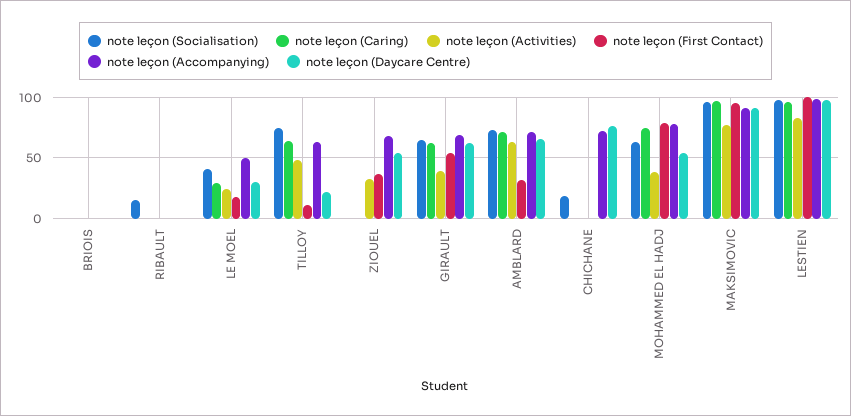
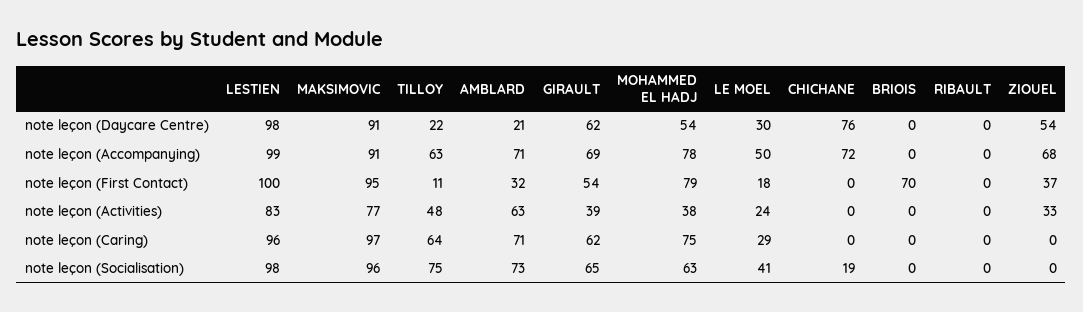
  {
    "note leçon (Socialisation)": {
      "BRIOIS": 0,
-     "RIBAULT": 15,
+     "RIBAULT": 0,
      "LE MOEL": 41,
      "TILLOY": 75,
      "ZIOUEL": 0,
      "GIRAULT": 65,
      "AMBLARD": 73,
      "CHICHANE": 19,
      "MOHAMMED EL HADJ": 63,
      "MAKSIMOVIC": 96,
      "LESTIEN": 98
    },
    "note leçon (Caring)": {
      "BRIOIS": 0,
      "RIBAULT": 0,
      "LE MOEL": 29,
      "TILLOY": 64,
      "ZIOUEL": 0,
      "GIRAULT": 62,
      "AMBLARD": 71,
      "CHICHANE": 0,
      "MOHAMMED EL HADJ": 75,
      "MAKSIMOVIC": 97,
      "LESTIEN": 96
    },
    "note leçon (Activities)": {
      "BRIOIS": 0,
      "RIBAULT": 0,
      "LE MOEL": 24,
      "TILLOY": 48,
      "ZIOUEL": 33,
      "GIRAULT": 39,
      "AMBLARD": 63,
      "CHICHANE": 0,
      "MOHAMMED EL HADJ": 38,
      "MAKSIMOVIC": 77,
      "LESTIEN": 83
    },
    "note leçon (First Contact)": {
-     "BRIOIS": 0,
+     "BRIOIS": 70,
      "RIBAULT": 0,
      "LE MOEL": 18,
      "TILLOY": 11,
      "ZIOUEL": 37,
      "GIRAULT": 54,
      "AMBLARD": 32,
      "CHICHANE": 0,
      "MOHAMMED EL HADJ": 79,
      "MAKSIMOVIC": 95,
      "LESTIEN": 100
    },
    "note leçon (Accompanying)": {
      "BRIOIS": 0,
      "RIBAULT": 0,
      "LE MOEL": 50,
      "TILLOY": 63,
      "ZIOUEL": 68,
      "GIRAULT": 69,
      "AMBLARD": 71,
      "CHICHANE": 72,
      "MOHAMMED EL HADJ": 78,
      "MAKSIMOVIC": 91,
      "LESTIEN": 99
    },
    "note leçon (Daycare Centre)": {
      "BRIOIS": 0,
      "RIBAULT": 0,
      "LE MOEL": 30,
      "TILLOY": 22,
      "ZIOUEL": 54,
      "GIRAULT": 62,
-     "AMBLARD": 65,
+     "AMBLARD": 21,
      "CHICHANE": 76,
      "MOHAMMED EL HADJ": 54,
      "MAKSIMOVIC": 91,
      "LESTIEN": 98
    }
  }

